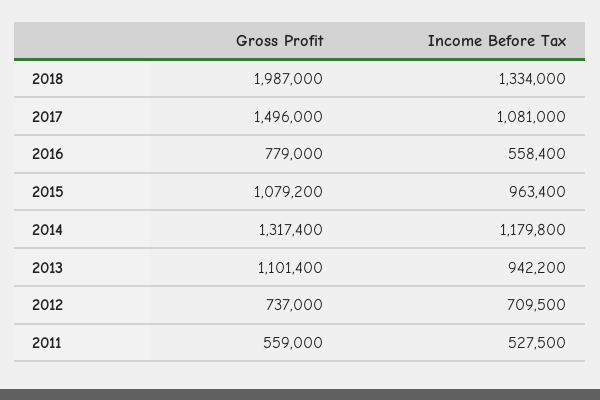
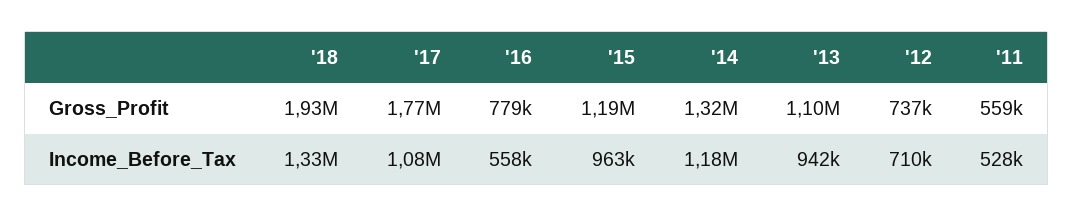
  {
    "Gross Profit": {
-     "2018": 1987000,
+     "2018": 1930000,
-     "2017": 1496000,
+     "2017": 1770000,
      "2016": 779000,
-     "2015": 1079200,
+     "2015": 1190000,
      "2014": 1317400,
      "2013": 1101400,
      "2012": 737000,
      "2011": 559000
    },
    "Income Before Tax": {
      "2018": 1334000,
      "2017": 1081000,
      "2016": 558400,
      "2015": 963400,
      "2014": 1179800,
      "2013": 942200,
      "2012": 709500,
      "2011": 527500
    }
  }

